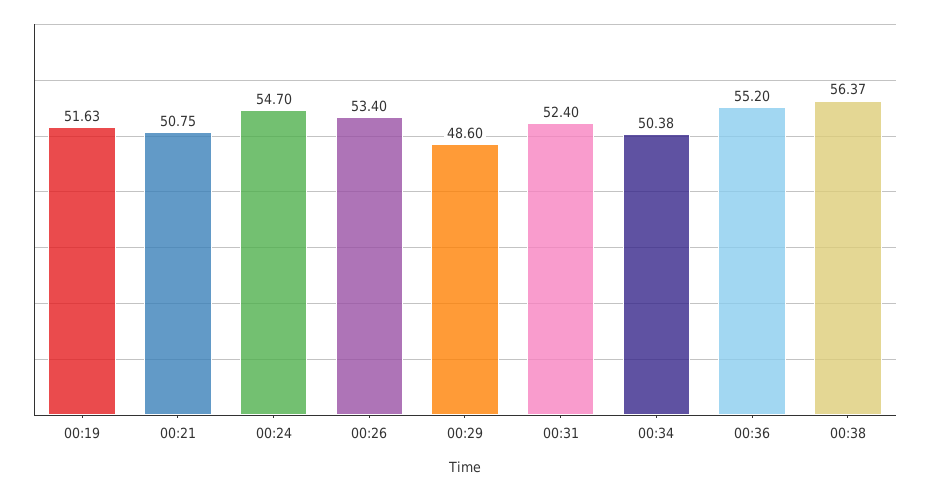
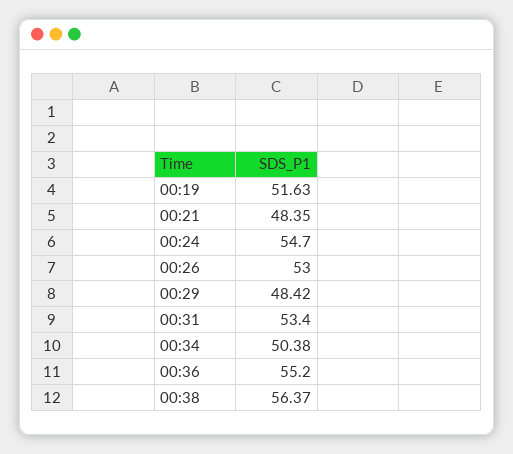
  {
    "00:19": 51.63,
-   "00:21": 50.75,
+   "00:21": 48.35,
    "00:24": 54.7,
-   "00:26": 53.4,
+   "00:26": 53,
-   "00:29": 48.6,
+   "00:29": 48.42,
-   "00:31": 52.4,
+   "00:31": 53.4,
    "00:34": 50.38,
    "00:36": 55.2,
    "00:38": 56.37
  }

